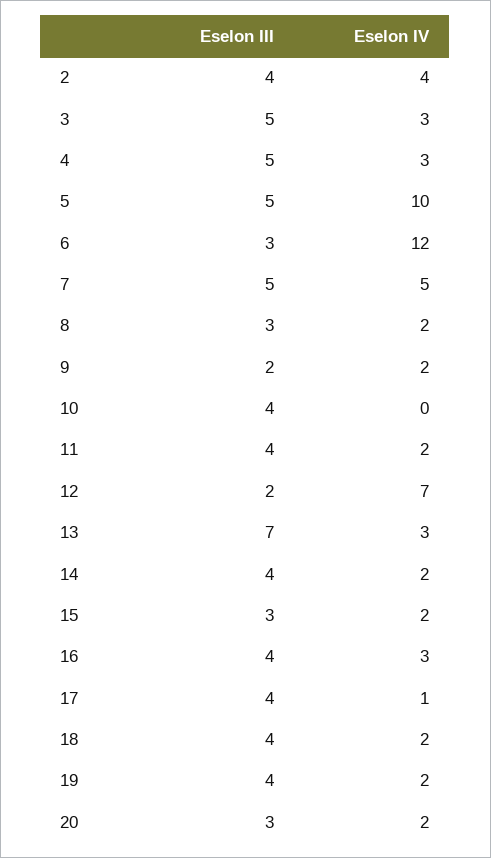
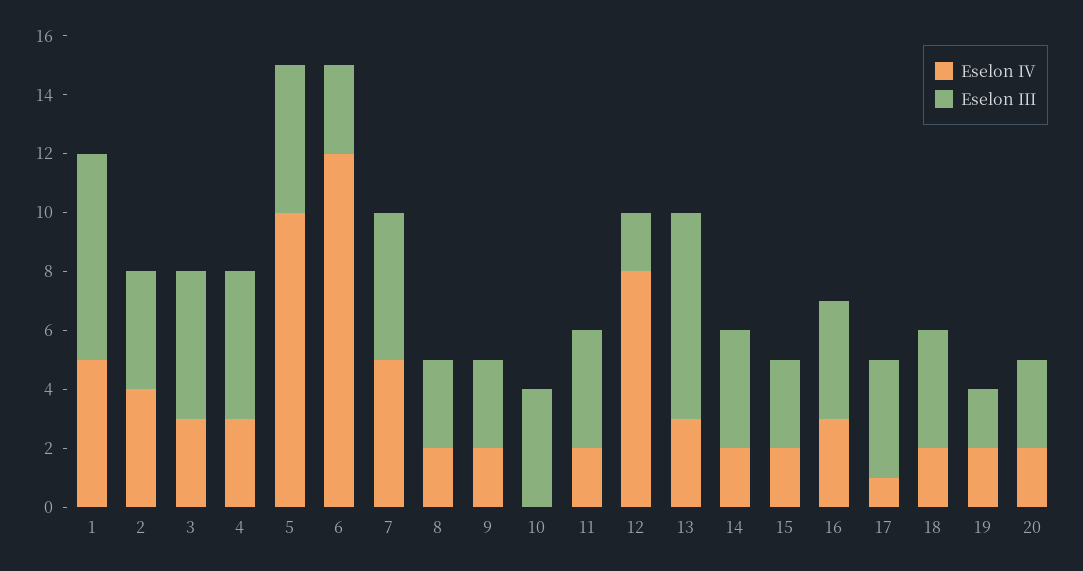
  {
    "Eselon III": {
      "2": 4,
      "3": 5,
      "4": 5,
      "5": 5,
      "6": 3,
      "7": 5,
      "8": 3,
-     "9": 2,
+     "9": 3,
      "10": 4,
      "11": 4,
      "12": 2,
      "13": 7,
      "14": 4,
      "15": 3,
      "16": 4,
      "17": 4,
      "18": 4,
-     "19": 4,
+     "19": 2,
-     "20": 3
+     "20": 3,
+     "1": 7
    },
    "Eselon IV": {
      "2": 4,
      "3": 3,
      "4": 3,
      "5": 10,
      "6": 12,
      "7": 5,
      "8": 2,
      "9": 2,
      "10": 0,
      "11": 2,
-     "12": 7,
+     "12": 8,
      "13": 3,
      "14": 2,
      "15": 2,
      "16": 3,
      "17": 1,
      "18": 2,
      "19": 2,
-     "20": 2
+     "20": 2,
+     "1": 5
    }
  }

